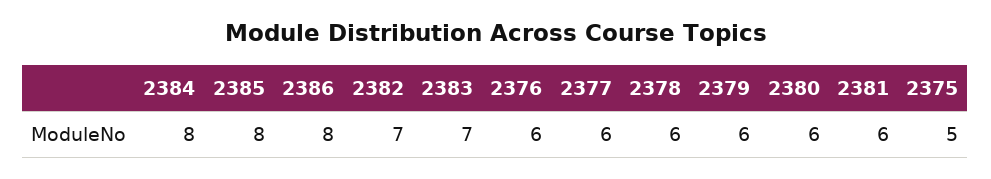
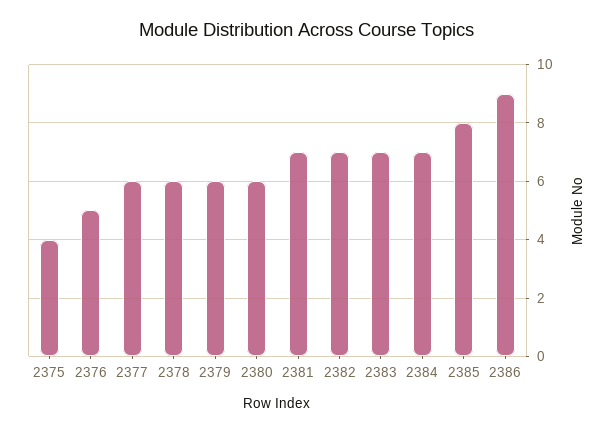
  {
-   "2384": 8,
+   "2384": 7,
    "2385": 8,
-   "2386": 8,
+   "2386": 9,
    "2382": 7,
    "2383": 7,
-   "2376": 6,
+   "2376": 5,
    "2377": 6,
    "2378": 6,
    "2379": 6,
    "2380": 6,
-   "2381": 6,
+   "2381": 7,
-   "2375": 5
+   "2375": 4
  }

